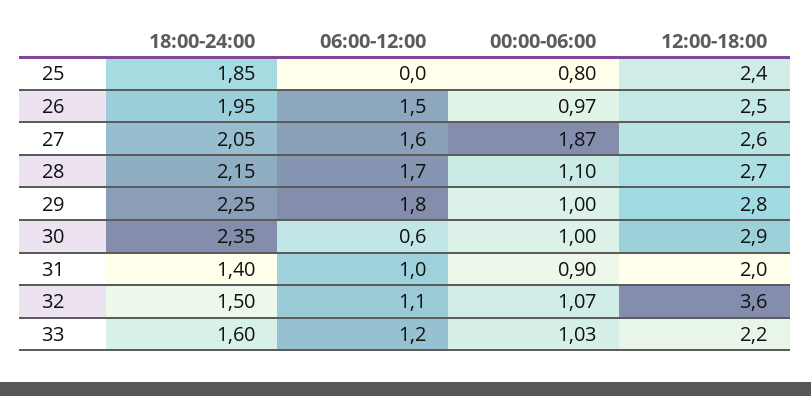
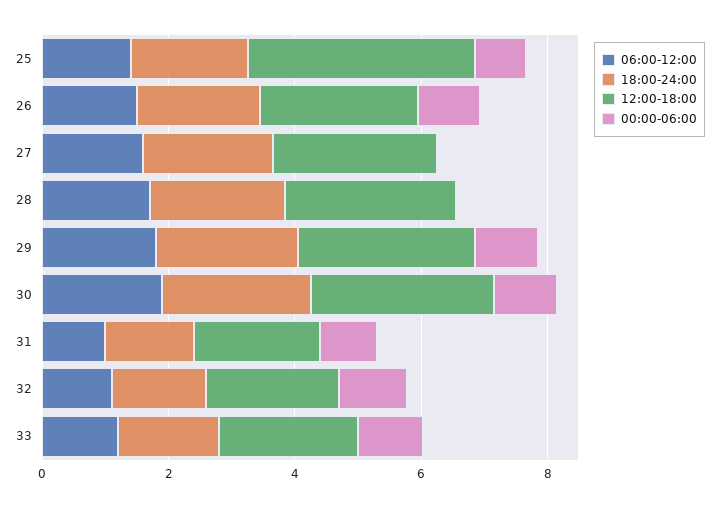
  {
    "18:00-24:00": {
      "25": 1.85,
      "26": 1.95,
      "27": 2.05,
      "28": 2.15,
      "29": 2.25,
      "30": 2.35,
      "31": 1.4,
      "32": 1.5,
      "33": 1.6
    },
    "06:00-12:00": {
-     "25": 0,
+     "25": 1.5,
      "26": 1.5,
      "27": 1.6,
      "28": 1.7,
      "29": 1.8,
-     "30": 0.6,
+     "30": 2,
      "31": 1,
      "32": 1.1,
      "33": 1.2
    },
    "00:00-06:00": {
      "25": 0.8,
      "26": 0.97,
-     "27": 1.87,
+     "27": 0,
-     "28": 1.1,
+     "28": 0,
      "29": 1,
      "30": 1,
      "31": 0.9,
      "32": 1.07,
      "33": 1.03
    },
    "12:00-18:00": {
-     "25": 2.4,
+     "25": 3.5,
      "26": 2.5,
      "27": 2.6,
      "28": 2.7,
      "29": 2.8,
      "30": 2.9,
      "31": 2,
-     "32": 3.6,
+     "32": 2,
      "33": 2.2
    }
  }

